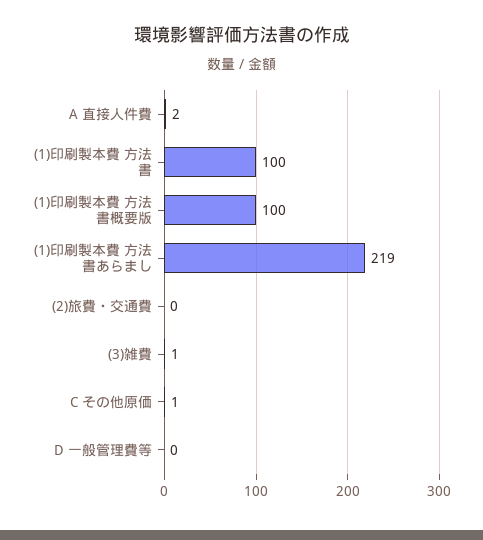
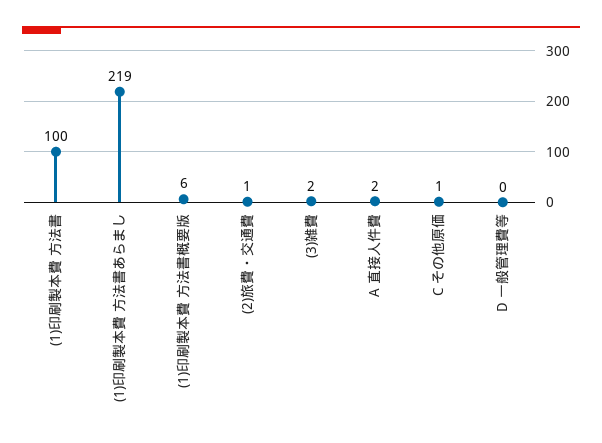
  {
    "A 直接人件費": 2,
    "(1)印刷製本費 方法書": 100,
-   "(1)印刷製本費 方法書概要版": 100,
+   "(1)印刷製本費 方法書概要版": 6,
    "(1)印刷製本費 方法書あらまし": 219,
-   "(2)旅費・交通費": 0,
+   "(2)旅費・交通費": 1,
-   "(3)雑費": 1,
+   "(3)雑費": 2,
    "C その他原価": 1,
    "D 一般管理費等": 0
  }

